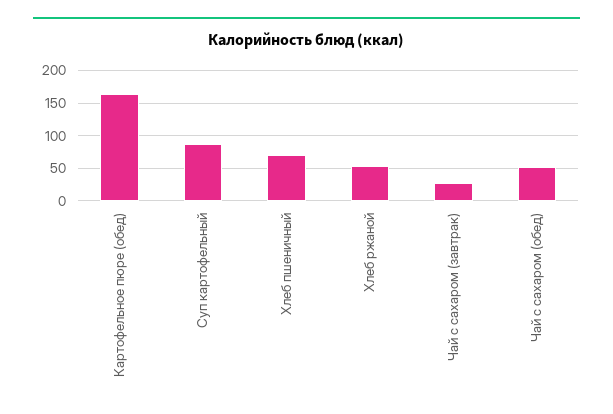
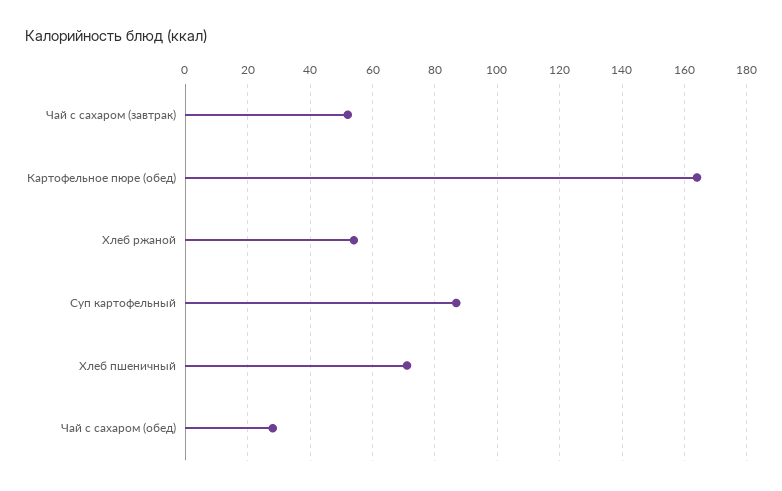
  {
    "Картофельное пюре (обед)": 164,
    "Суп картофельный": 86,
    "Хлеб пшеничный": 72,
    "Хлеб ржаной": 54,
-   "Чай с сахаром (завтрак)": 30,
+   "Чай с сахаром (завтрак)": 52,
-   "Чай с сахаром (обед)": 50
+   "Чай с сахаром (обед)": 28
  }

